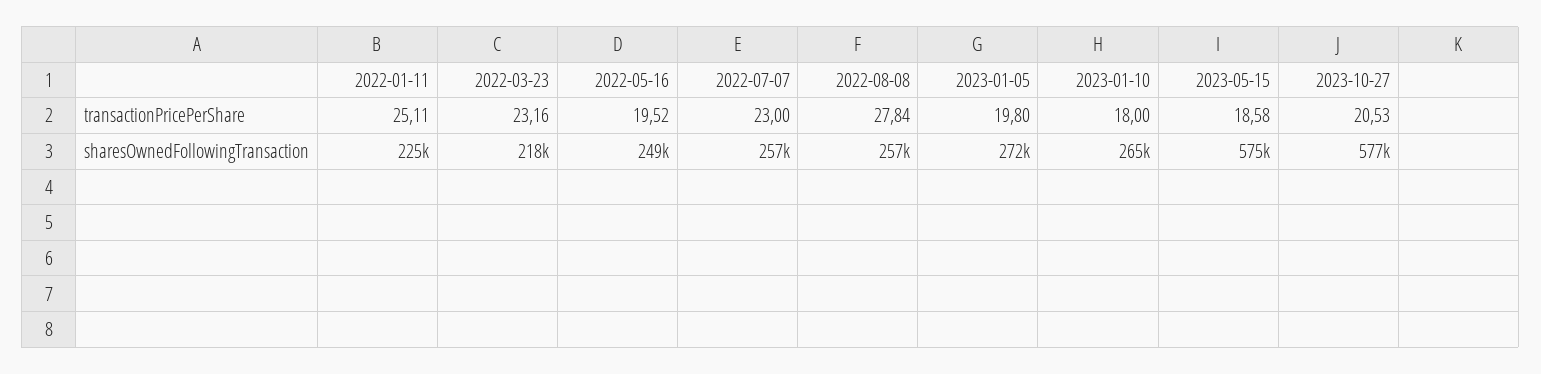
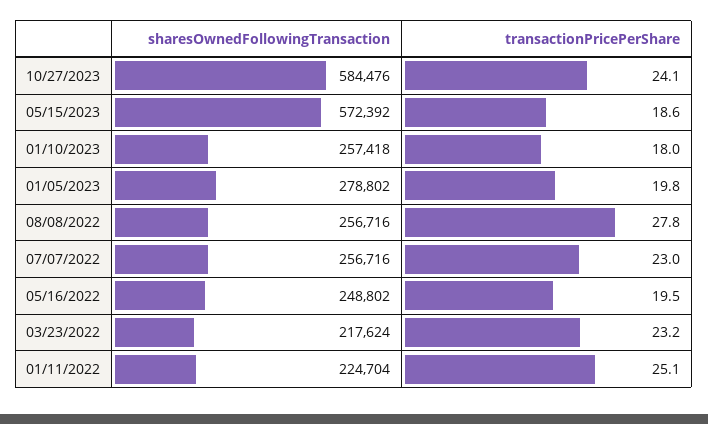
  {
    "2022-01-11": {
      "transactionPricePerShare": 25.11,
      "sharesOwnedFollowingTransaction": 224704
    },
    "2022-03-23": {
      "transactionPricePerShare": 23.16,
      "sharesOwnedFollowingTransaction": 217624
    },
    "2022-05-16": {
      "transactionPricePerShare": 19.52,
      "sharesOwnedFollowingTransaction": 248802
    },
    "2022-07-07": {
      "transactionPricePerShare": 23,
      "sharesOwnedFollowingTransaction": 256716
    },
    "2022-08-08": {
      "transactionPricePerShare": 27.84,
      "sharesOwnedFollowingTransaction": 256716
    },
    "2023-01-05": {
      "transactionPricePerShare": 19.8,
-     "sharesOwnedFollowingTransaction": 272000
+     "sharesOwnedFollowingTransaction": 278802
    },
    "2023-01-10": {
      "transactionPricePerShare": 18,
-     "sharesOwnedFollowingTransaction": 265000
+     "sharesOwnedFollowingTransaction": 257418
    },
    "2023-05-15": {
      "transactionPricePerShare": 18.58,
-     "sharesOwnedFollowingTransaction": 575000
+     "sharesOwnedFollowingTransaction": 572392
    },
    "2023-10-27": {
-     "transactionPricePerShare": 20.53,
+     "transactionPricePerShare": 24.1,
-     "sharesOwnedFollowingTransaction": 577000
+     "sharesOwnedFollowingTransaction": 584476
    }
  }

